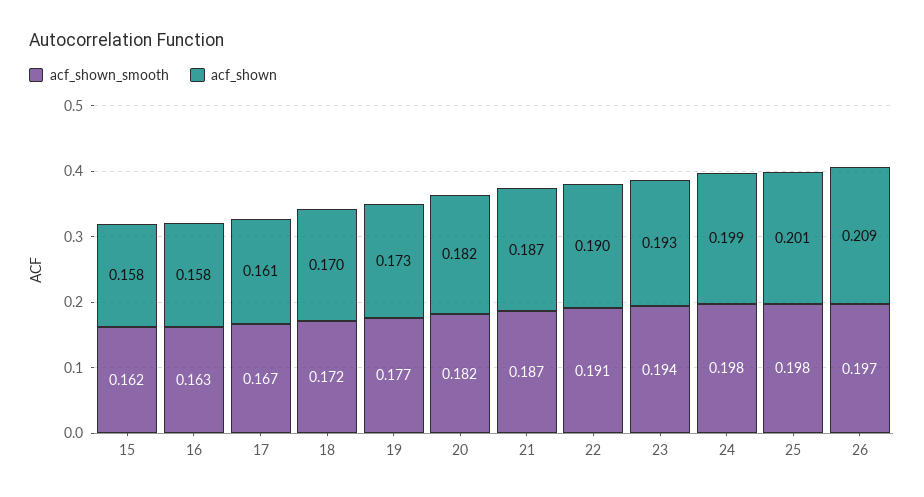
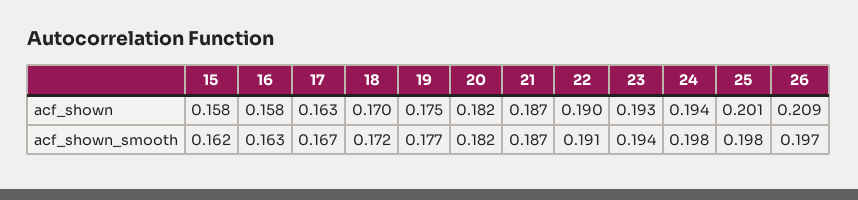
  {
    "acf_shown_smooth": {
      "15": 0.162,
      "16": 0.163,
      "17": 0.167,
      "18": 0.172,
      "19": 0.177,
      "20": 0.182,
      "21": 0.187,
      "22": 0.191,
      "23": 0.194,
      "24": 0.198,
      "25": 0.198,
      "26": 0.197
    },
    "acf_shown": {
      "15": 0.158,
      "16": 0.158,
-     "17": 0.161,
+     "17": 0.163,
      "18": 0.17,
-     "19": 0.173,
+     "19": 0.175,
      "20": 0.182,
      "21": 0.187,
      "22": 0.19,
      "23": 0.193,
-     "24": 0.199,
+     "24": 0.194,
      "25": 0.201,
      "26": 0.209
    }
  }

